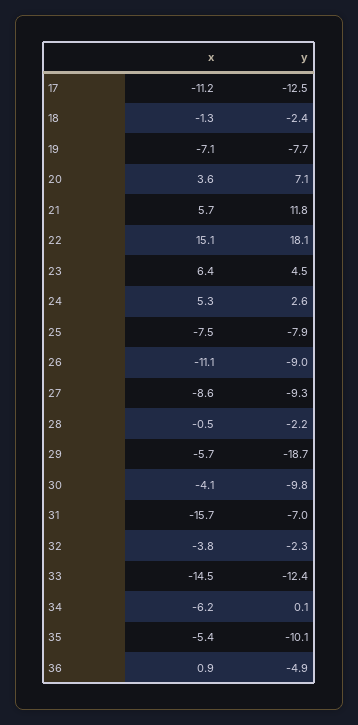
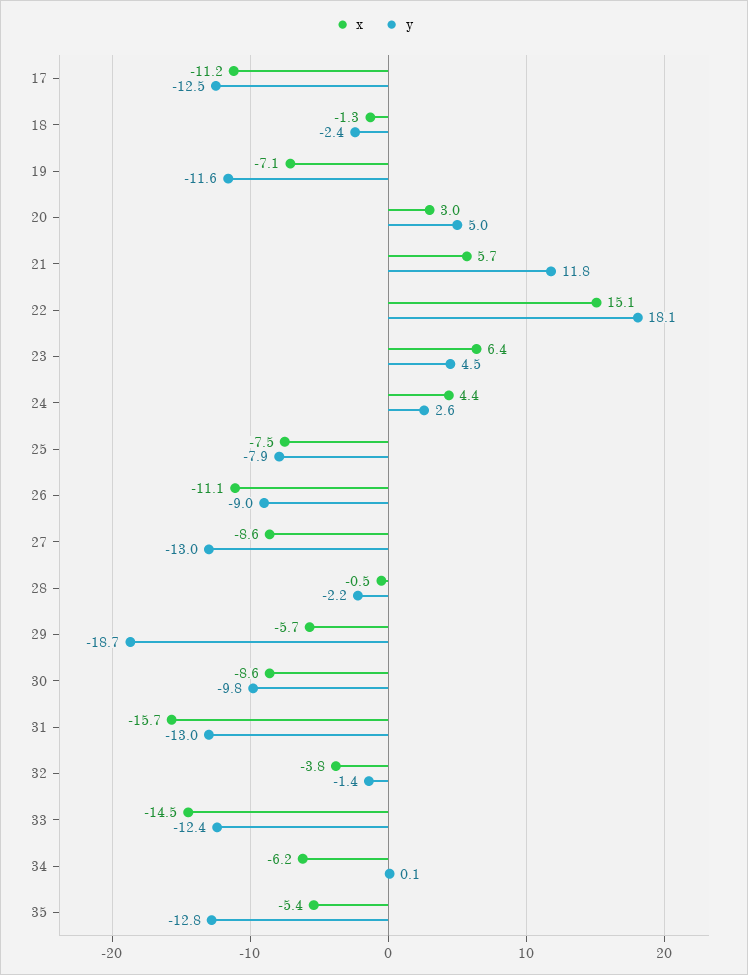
  {
    "x": {
      "17": -11.2,
      "18": -1.3,
      "19": -7.1,
-     "20": 3.6,
+     "20": 3,
      "21": 5.7,
      "22": 15.1,
      "23": 6.4,
-     "24": 5.3,
+     "24": 4.4,
      "25": -7.5,
      "26": -11.1,
      "27": -8.6,
      "28": -0.5,
      "29": -5.7,
-     "30": -4.1,
+     "30": -8.6,
      "31": -15.7,
      "32": -3.8,
      "33": -14.5,
      "34": -6.2,
-     "35": -5.4,
+     "35": -5.4
-     "36": 0.9
    },
    "y": {
      "17": -12.5,
      "18": -2.4,
-     "19": -7.7,
+     "19": -11.6,
-     "20": 7.1,
+     "20": 5,
      "21": 11.8,
      "22": 18.1,
      "23": 4.5,
      "24": 2.6,
      "25": -7.9,
      "26": -9,
-     "27": -9.3,
+     "27": -13,
      "28": -2.2,
      "29": -18.7,
      "30": -9.8,
-     "31": -7,
+     "31": -13,
-     "32": -2.3,
+     "32": -1.4,
      "33": -12.4,
      "34": 0.1,
-     "35": -10.1,
+     "35": -12.8
-     "36": -4.9
    }
  }

